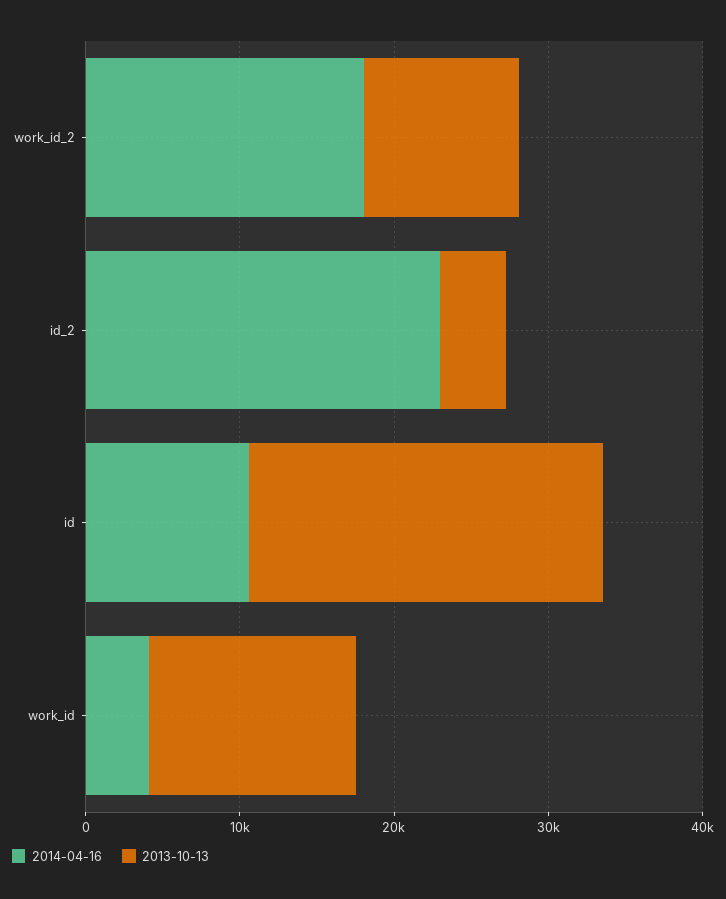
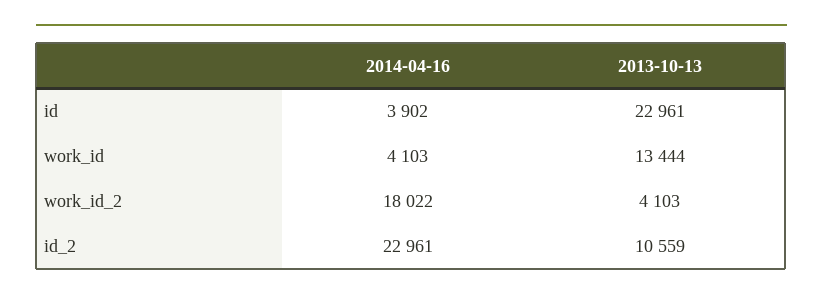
  {
    "2014-04-16": {
      "work_id_2": 18022,
      "id_2": 22961,
-     "id": 10000,
+     "id": 3902,
      "work_id": 4103
    },
    "2013-10-13": {
-     "work_id_2": 10000,
+     "work_id_2": 4103,
-     "id_2": 4000,
+     "id_2": 10559,
      "id": 22961,
      "work_id": 13444
    }
  }

